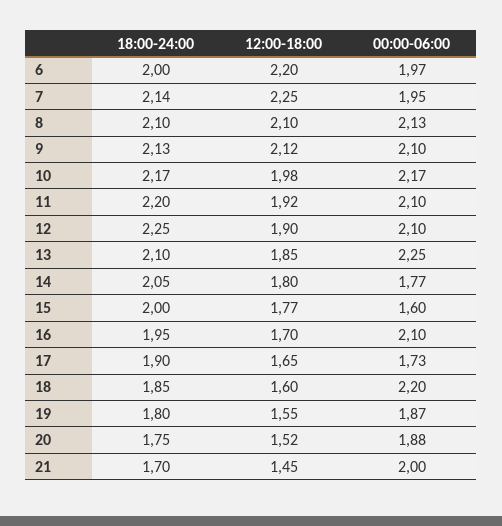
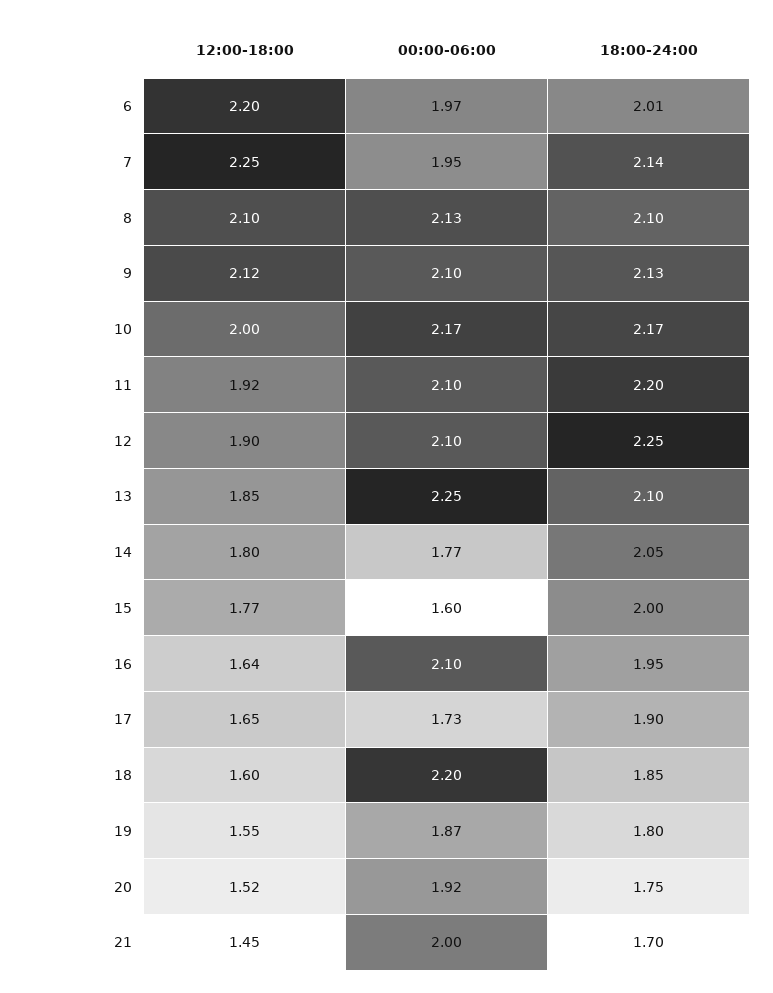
  {
    "18:00-24:00": {
-     "6": 2,
+     "6": 2.01,
      "7": 2.14,
      "8": 2.1,
      "9": 2.13,
      "10": 2.17,
      "11": 2.2,
      "12": 2.25,
      "13": 2.1,
      "14": 2.05,
      "15": 2,
      "16": 1.95,
      "17": 1.9,
      "18": 1.85,
      "19": 1.8,
      "20": 1.75,
      "21": 1.7
    },
    "12:00-18:00": {
      "6": 2.2,
      "7": 2.25,
      "8": 2.1,
      "9": 2.12,
-     "10": 1.98,
+     "10": 2,
      "11": 1.92,
      "12": 1.9,
      "13": 1.85,
      "14": 1.8,
      "15": 1.77,
-     "16": 1.7,
+     "16": 1.64,
      "17": 1.65,
      "18": 1.6,
      "19": 1.55,
      "20": 1.52,
      "21": 1.45
    },
    "00:00-06:00": {
      "6": 1.97,
      "7": 1.95,
      "8": 2.13,
      "9": 2.1,
      "10": 2.17,
      "11": 2.1,
      "12": 2.1,
      "13": 2.25,
      "14": 1.77,
      "15": 1.6,
      "16": 2.1,
      "17": 1.73,
      "18": 2.2,
      "19": 1.87,
-     "20": 1.88,
+     "20": 1.92,
      "21": 2
    }
  }

